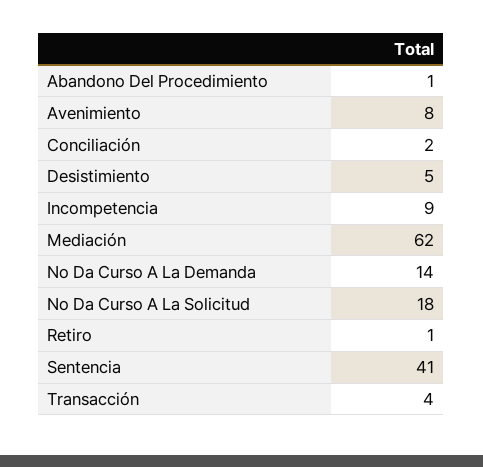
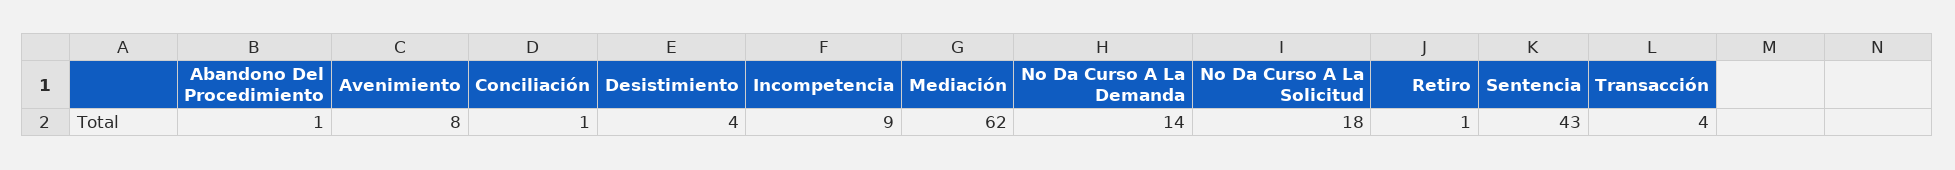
  {
    "Abandono Del Procedimiento": 1,
    "Avenimiento": 8,
-   "Conciliación": 2,
+   "Conciliación": 1,
-   "Desistimiento": 5,
+   "Desistimiento": 4,
    "Incompetencia": 9,
    "Mediación": 62,
    "No Da Curso A La Demanda": 14,
    "No Da Curso A La Solicitud": 18,
    "Retiro": 1,
-   "Sentencia": 41,
+   "Sentencia": 43,
    "Transacción": 4
  }

